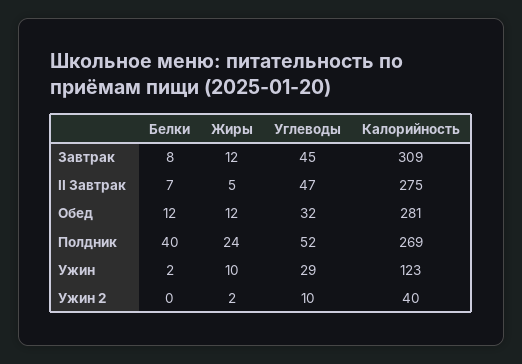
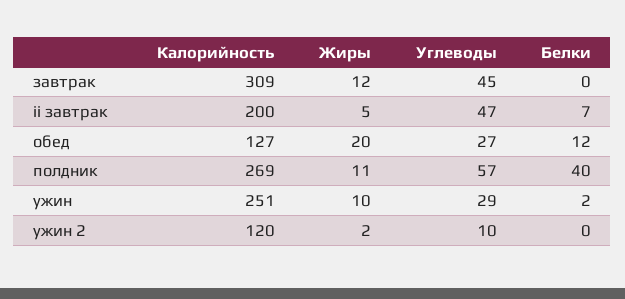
  {
    "Белки": {
-     "Завтрак": 8,
+     "Завтрак": 0,
      "II Завтрак": 7,
      "Обед": 12,
      "Полдник": 40,
      "Ужин": 2,
      "Ужин 2": 0
    },
    "Жиры": {
      "Завтрак": 12,
      "II Завтрак": 5,
-     "Обед": 12,
+     "Обед": 20,
-     "Полдник": 24,
+     "Полдник": 11,
      "Ужин": 10,
      "Ужин 2": 2
    },
    "Углеводы": {
      "Завтрак": 45,
      "II Завтрак": 47,
-     "Обед": 32,
+     "Обед": 27,
-     "Полдник": 52,
+     "Полдник": 57,
      "Ужин": 29,
      "Ужин 2": 10
    },
    "Калорийность": {
      "Завтрак": 309,
-     "II Завтрак": 275,
+     "II Завтрак": 200,
-     "Обед": 281,
+     "Обед": 127,
      "Полдник": 269,
-     "Ужин": 123,
+     "Ужин": 251,
-     "Ужин 2": 40
+     "Ужин 2": 120
    }
  }

